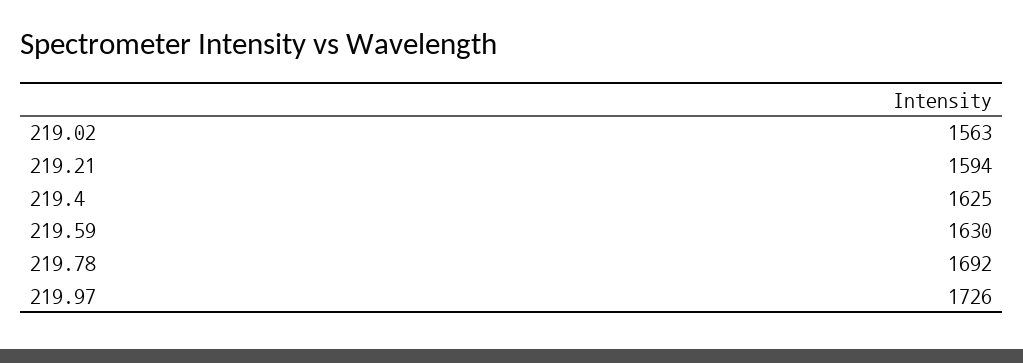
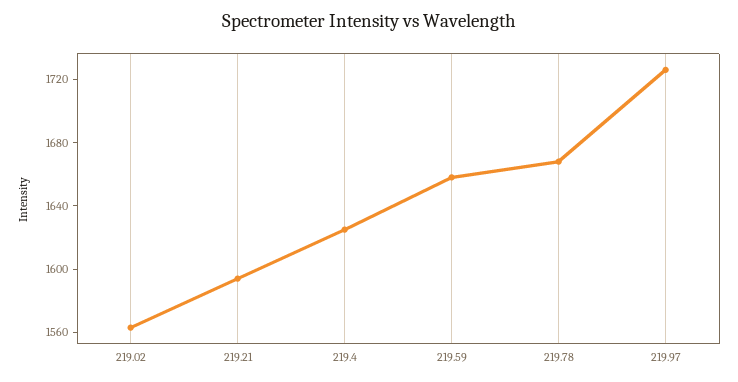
  {
    "219.02": 1563,
    "219.21": 1594,
    "219.4": 1625,
-   "219.59": 1630,
+   "219.59": 1660,
-   "219.78": 1692,
+   "219.78": 1670,
    "219.97": 1726
  }

